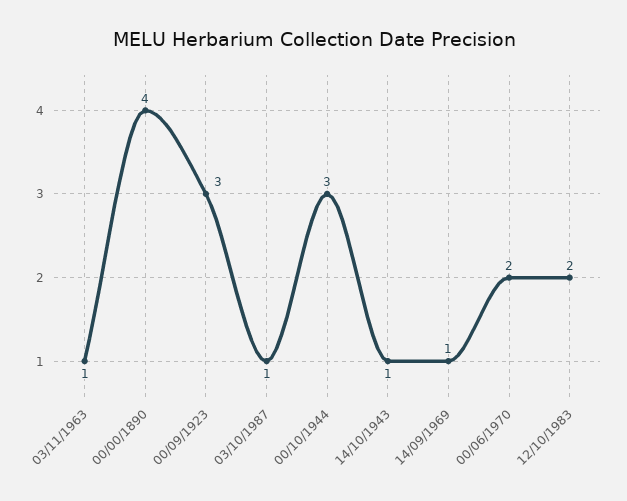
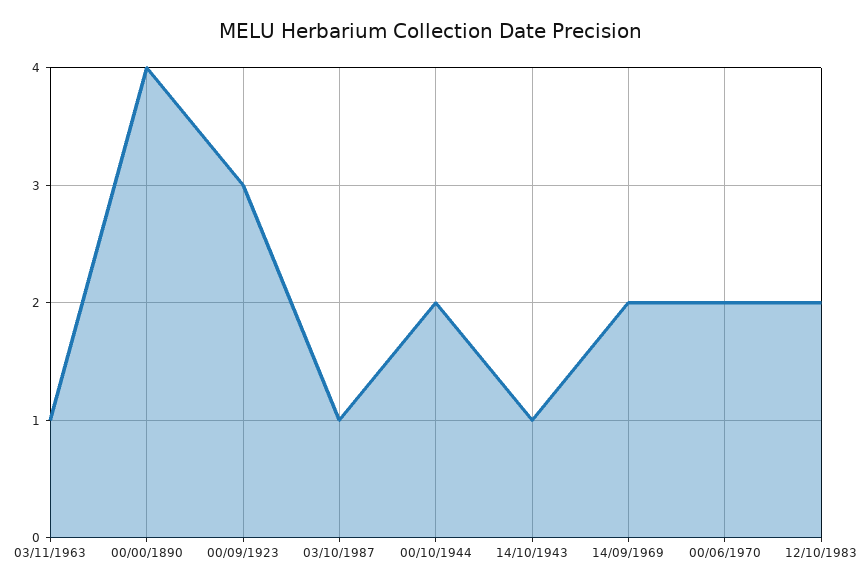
  {
    "03/11/1963": 1,
    "00/00/1890": 4,
    "00/09/1923": 3,
    "03/10/1987": 1,
-   "00/10/1944": 3,
+   "00/10/1944": 2,
    "14/10/1943": 1,
-   "14/09/1969": 1,
+   "14/09/1969": 2,
    "00/06/1970": 2,
    "12/10/1983": 2
  }

